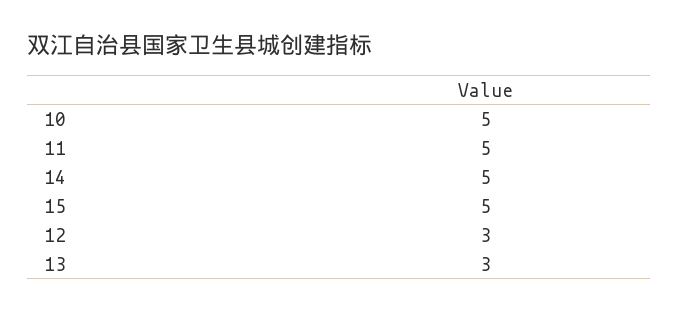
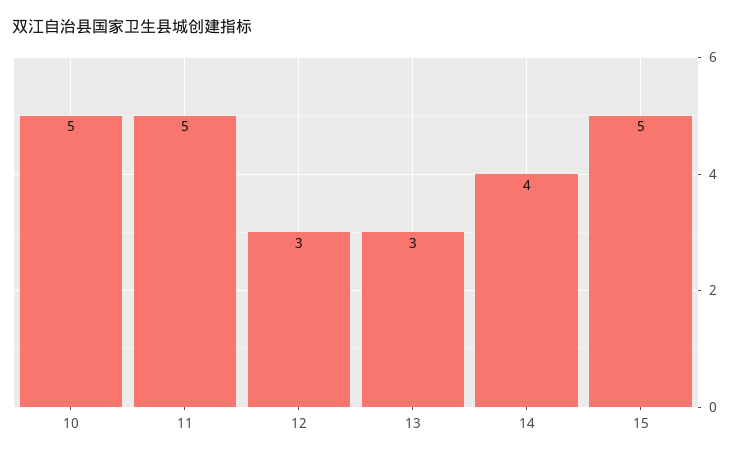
  {
    "10": 5,
    "11": 5,
-   "14": 5,
+   "14": 4,
    "15": 5,
    "12": 3,
    "13": 3
  }

